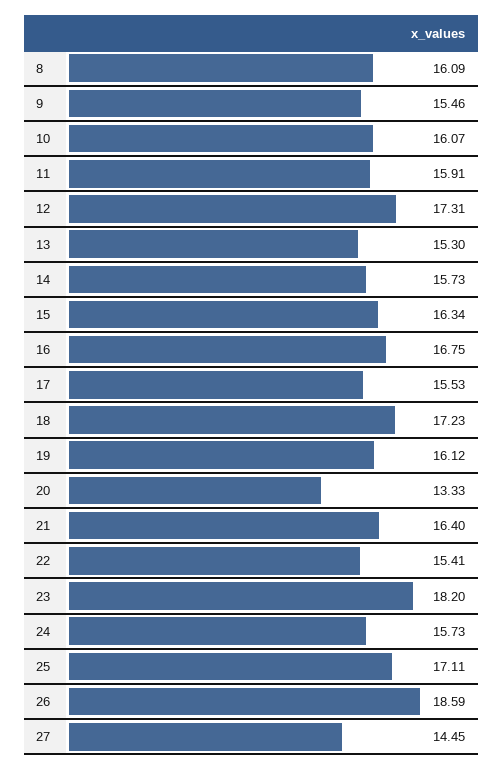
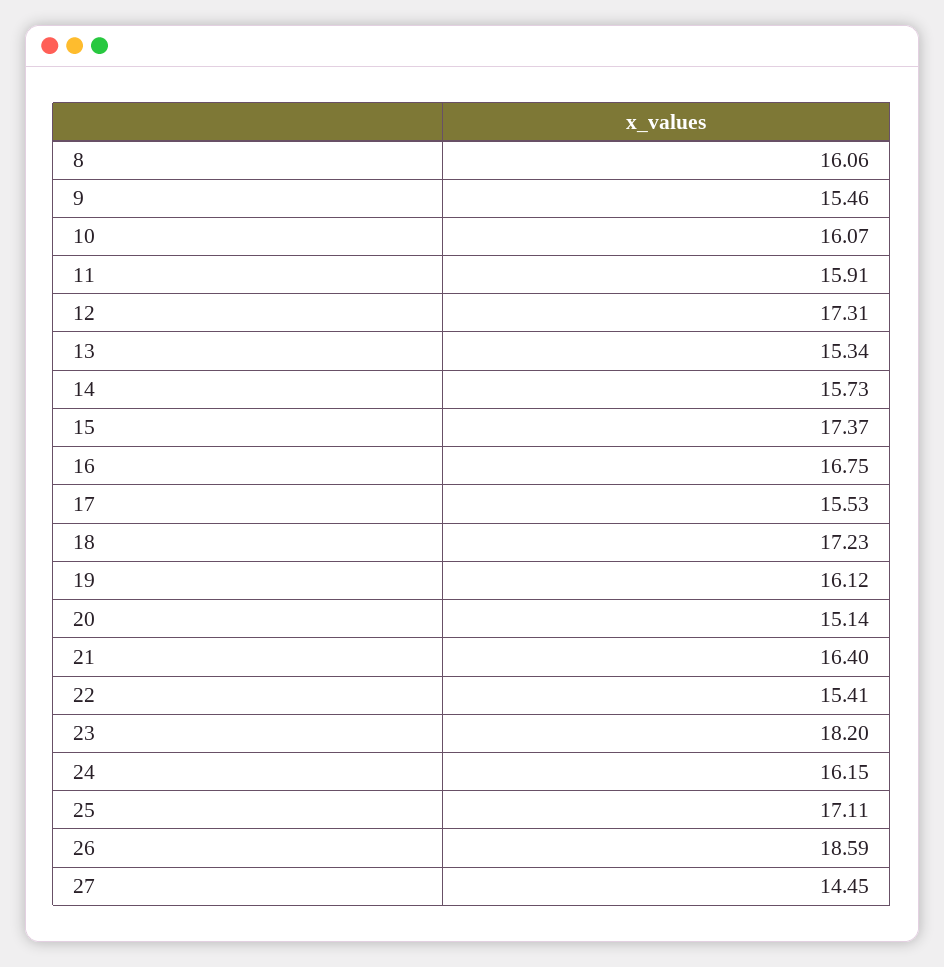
  {
-   "8": 16.09,
+   "8": 16.06,
    "9": 15.46,
    "10": 16.07,
    "11": 15.91,
    "12": 17.31,
-   "13": 15.3,
+   "13": 15.34,
    "14": 15.73,
-   "15": 16.34,
+   "15": 17.37,
    "16": 16.75,
    "17": 15.53,
    "18": 17.23,
    "19": 16.12,
-   "20": 13.33,
+   "20": 15.14,
    "21": 16.4,
    "22": 15.41,
    "23": 18.2,
-   "24": 15.73,
+   "24": 16.15,
    "25": 17.11,
    "26": 18.59,
    "27": 14.45
  }

